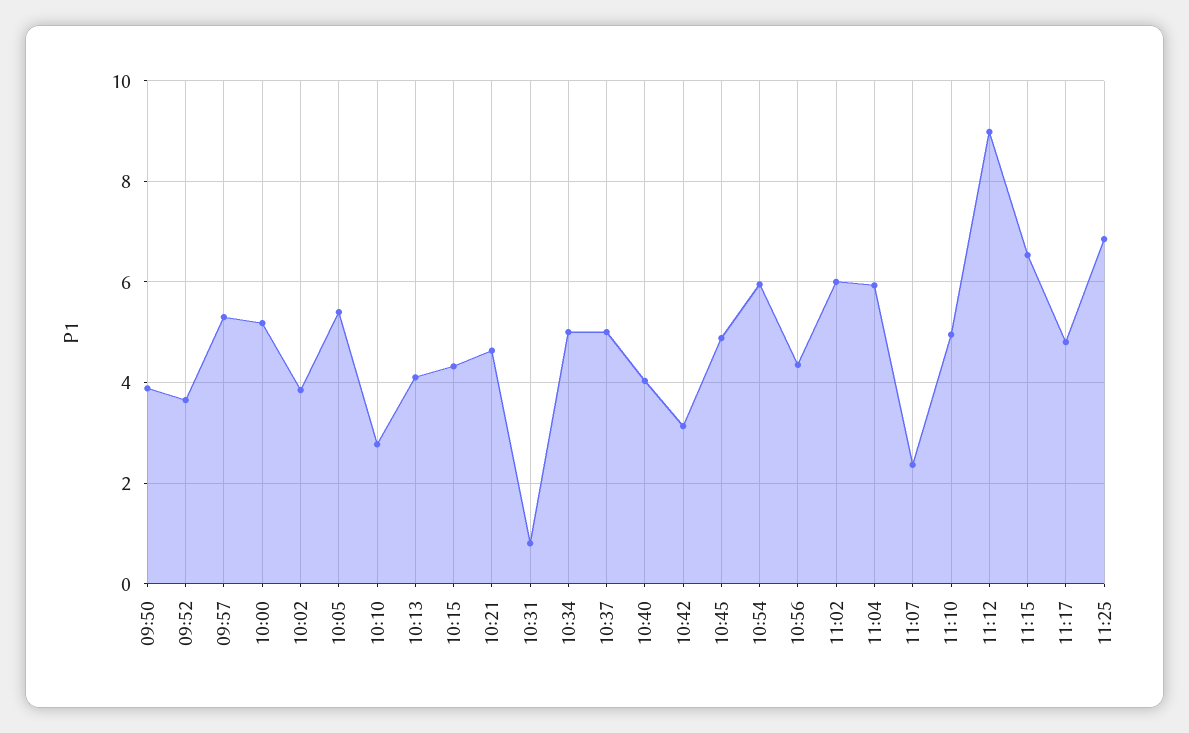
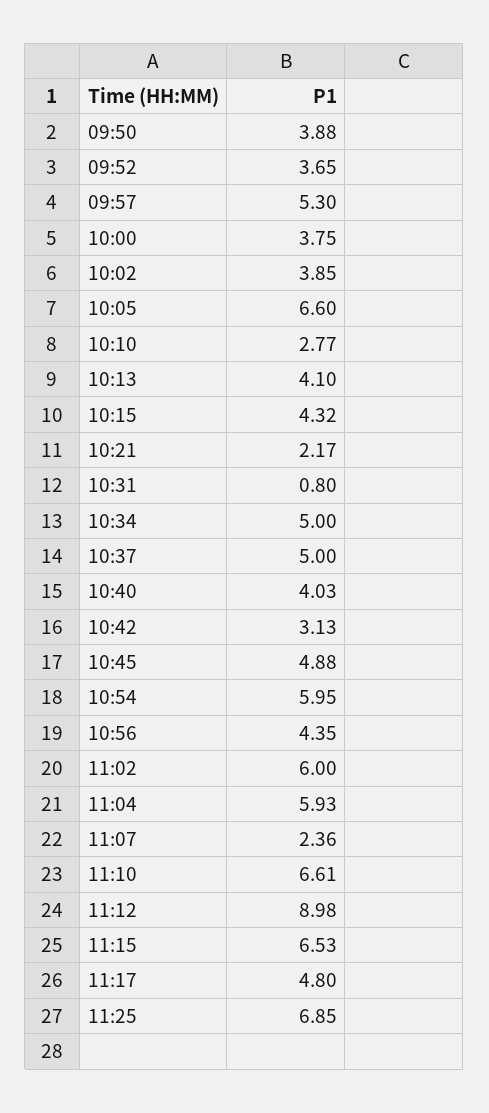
  {
    "09:50": 3.88,
    "09:52": 3.65,
    "09:57": 5.3,
-   "10:00": 5.2,
+   "10:00": 3.75,
    "10:02": 3.85,
-   "10:05": 5.4,
+   "10:05": 6.6,
    "10:10": 2.77,
    "10:13": 4.1,
    "10:15": 4.32,
-   "10:21": 4.6,
+   "10:21": 2.17,
    "10:31": 0.8,
    "10:34": 5,
    "10:37": 5,
    "10:40": 4.03,
    "10:42": 3.13,
    "10:45": 4.88,
    "10:54": 5.95,
    "10:56": 4.35,
    "11:02": 6,
    "11:04": 5.93,
    "11:07": 2.36,
-   "11:10": 5,
+   "11:10": 6.61,
    "11:12": 8.98,
    "11:15": 6.53,
    "11:17": 4.8,
    "11:25": 6.85
  }

